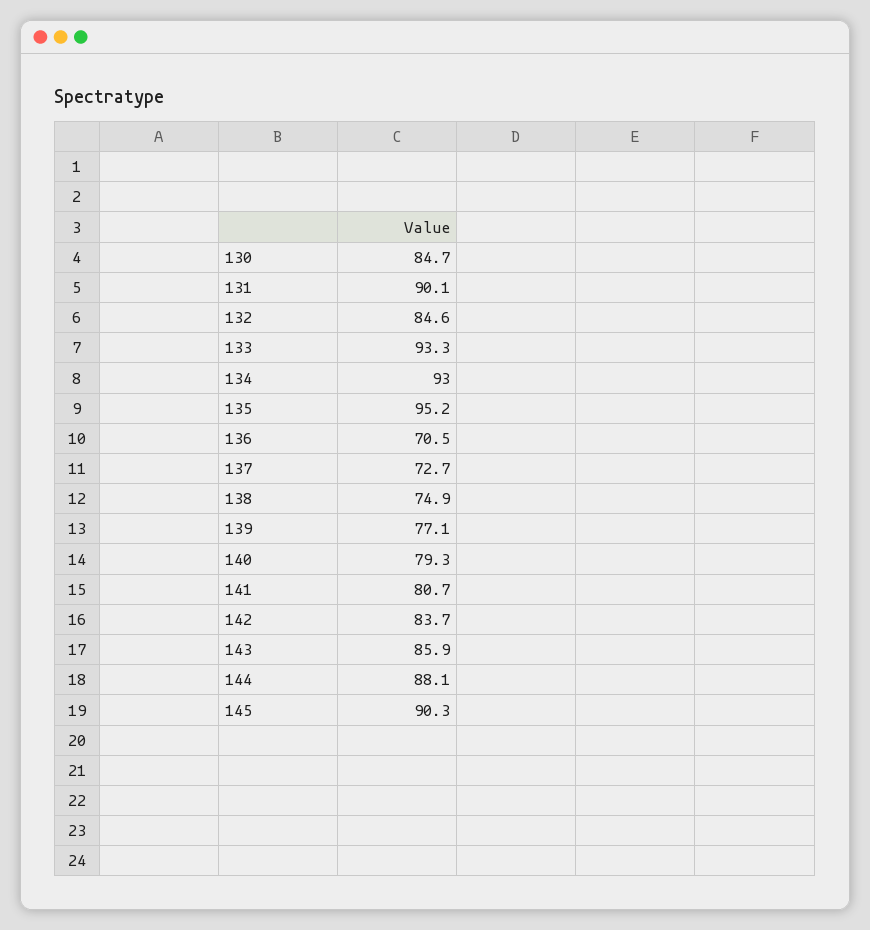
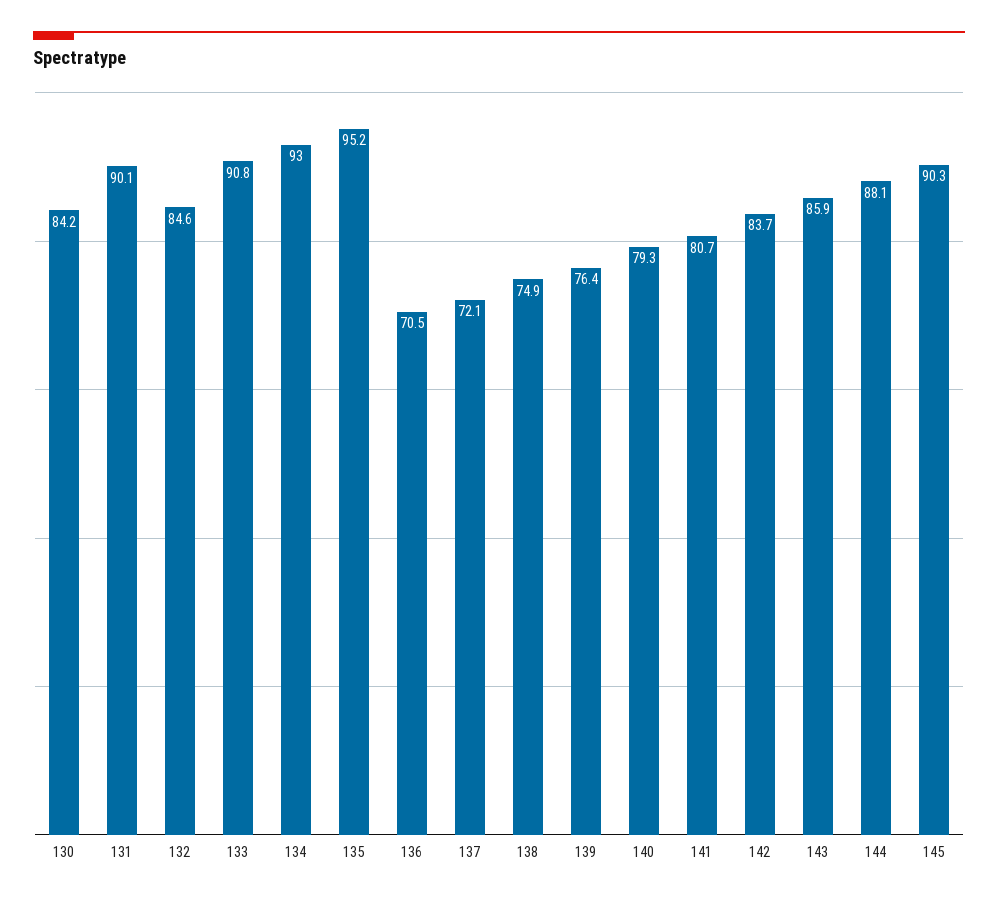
  {
-   "130": 84.7,
+   "130": 84.2,
    "131": 90.1,
    "132": 84.6,
-   "133": 93.3,
+   "133": 90.8,
    "134": 93,
    "135": 95.2,
    "136": 70.5,
-   "137": 72.7,
+   "137": 72.1,
    "138": 74.9,
-   "139": 77.1,
+   "139": 76.4,
    "140": 79.3,
    "141": 80.7,
    "142": 83.7,
    "143": 85.9,
    "144": 88.1,
    "145": 90.3
  }

